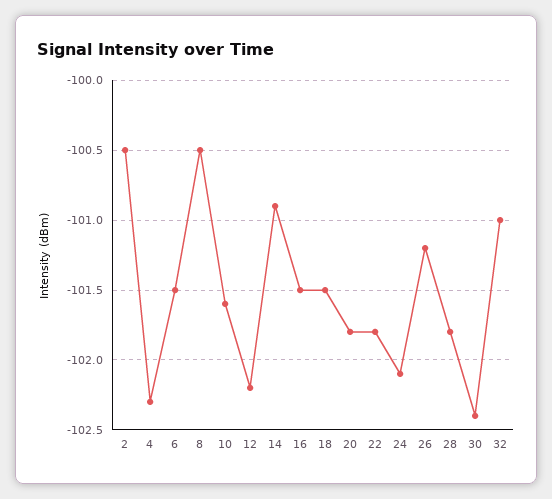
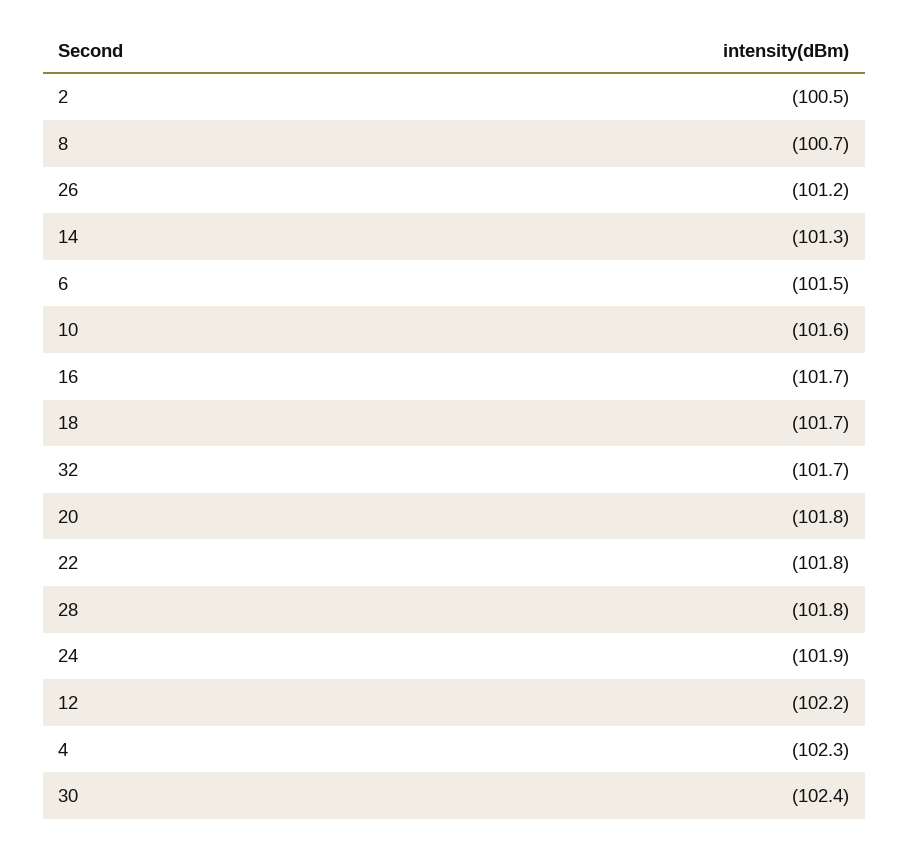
  {
    "2": -100.5,
    "4": -102.3,
    "6": -101.5,
-   "8": -100.5,
+   "8": -100.7,
    "10": -101.6,
    "12": -102.2,
-   "14": -100.9,
+   "14": -101.3,
-   "16": -101.5,
+   "16": -101.7,
-   "18": -101.5,
+   "18": -101.7,
    "20": -101.8,
    "22": -101.8,
-   "24": -102.1,
+   "24": -101.9,
    "26": -101.2,
    "28": -101.8,
    "30": -102.4,
-   "32": -101
+   "32": -101.7
  }

